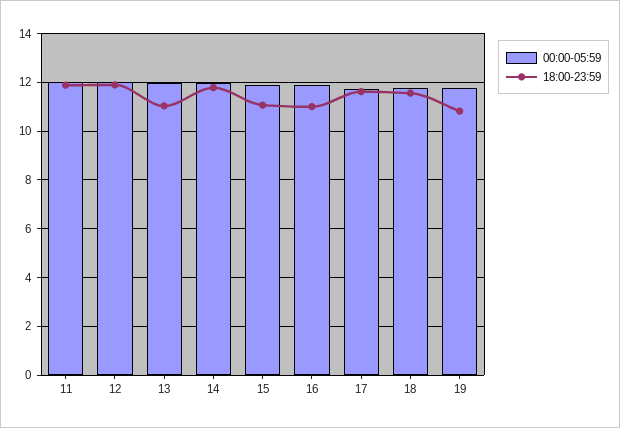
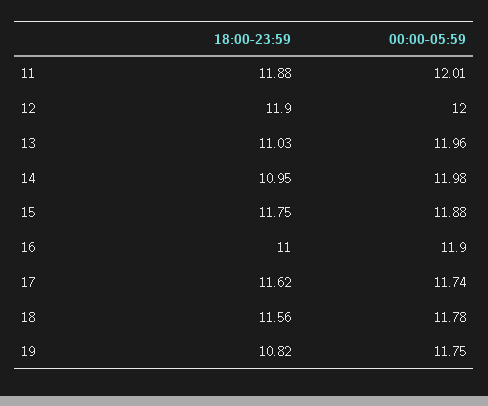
  {
    "00:00-05:59": {
      "11": 12.01,
      "12": 12,
      "13": 11.96,
      "14": 11.98,
      "15": 11.88,
      "16": 11.9,
      "17": 11.74,
      "18": 11.78,
      "19": 11.75
    },
    "18:00-23:59": {
      "11": 11.88,
      "12": 11.9,
      "13": 11.03,
-     "14": 11.75,
+     "14": 10.95,
-     "15": 11,
+     "15": 11.75,
      "16": 11,
      "17": 11.62,
      "18": 11.56,
      "19": 10.82
    }
  }

